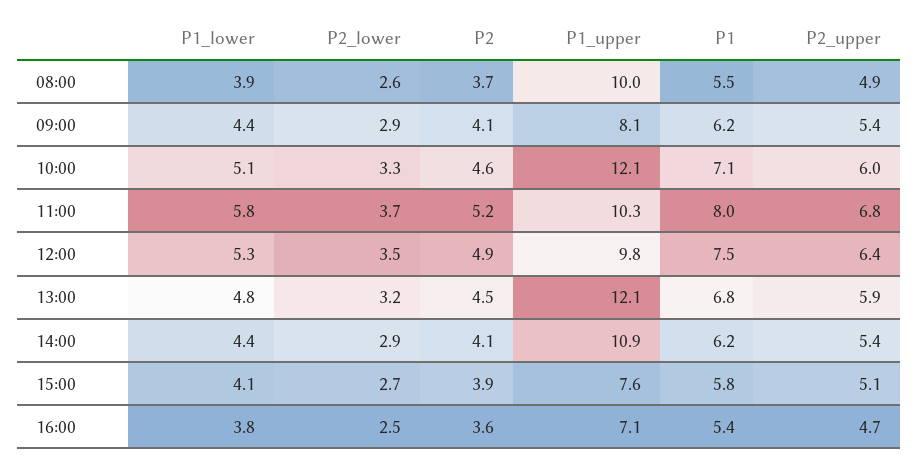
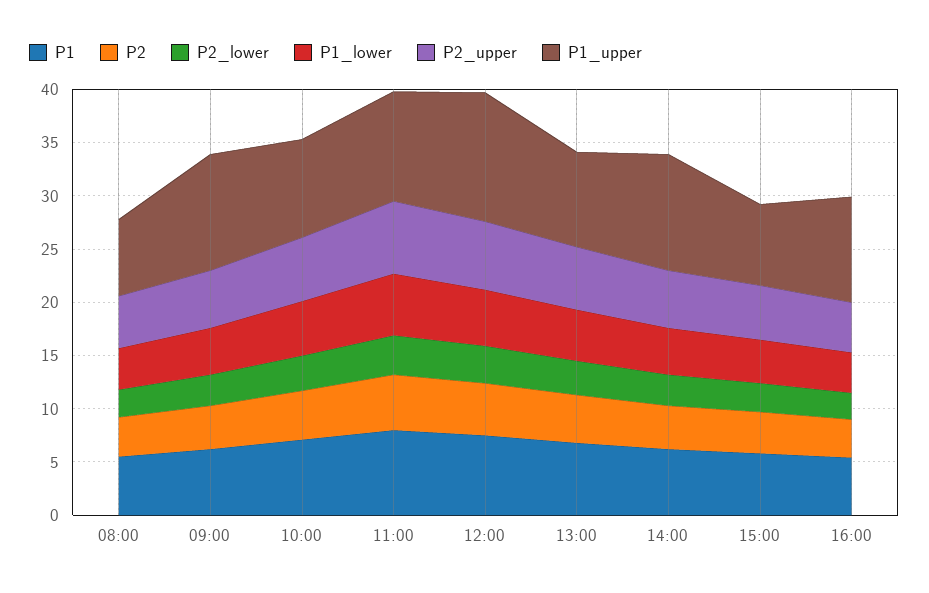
  {
    "P1_lower": {
      "08:00": 3.9,
      "09:00": 4.4,
      "10:00": 5.1,
      "11:00": 5.8,
      "12:00": 5.3,
      "13:00": 4.8,
      "14:00": 4.4,
      "15:00": 4.1,
      "16:00": 3.8
    },
    "P2_lower": {
      "08:00": 2.6,
      "09:00": 2.9,
      "10:00": 3.3,
      "11:00": 3.7,
      "12:00": 3.5,
      "13:00": 3.2,
      "14:00": 2.9,
      "15:00": 2.7,
      "16:00": 2.5
    },
    "P2": {
      "08:00": 3.7,
      "09:00": 4.1,
      "10:00": 4.6,
      "11:00": 5.2,
      "12:00": 4.9,
      "13:00": 4.5,
      "14:00": 4.1,
      "15:00": 3.9,
      "16:00": 3.6
    },
    "P1_upper": {
-     "08:00": 10,
+     "08:00": 7,
-     "09:00": 8.1,
+     "09:00": 11,
-     "10:00": 12.1,
+     "10:00": 9,
      "11:00": 10.3,
-     "12:00": 9.8,
+     "12:00": 12,
-     "13:00": 12.1,
+     "13:00": 9,
      "14:00": 10.9,
      "15:00": 7.6,
-     "16:00": 7.1
+     "16:00": 10
    },
    "P1": {
      "08:00": 5.5,
      "09:00": 6.2,
      "10:00": 7.1,
      "11:00": 8,
      "12:00": 7.5,
      "13:00": 6.8,
      "14:00": 6.2,
      "15:00": 5.8,
      "16:00": 5.4
    },
    "P2_upper": {
      "08:00": 4.9,
      "09:00": 5.4,
      "10:00": 6,
      "11:00": 6.8,
      "12:00": 6.4,
      "13:00": 5.9,
      "14:00": 5.4,
      "15:00": 5.1,
      "16:00": 4.7
    }
  }

